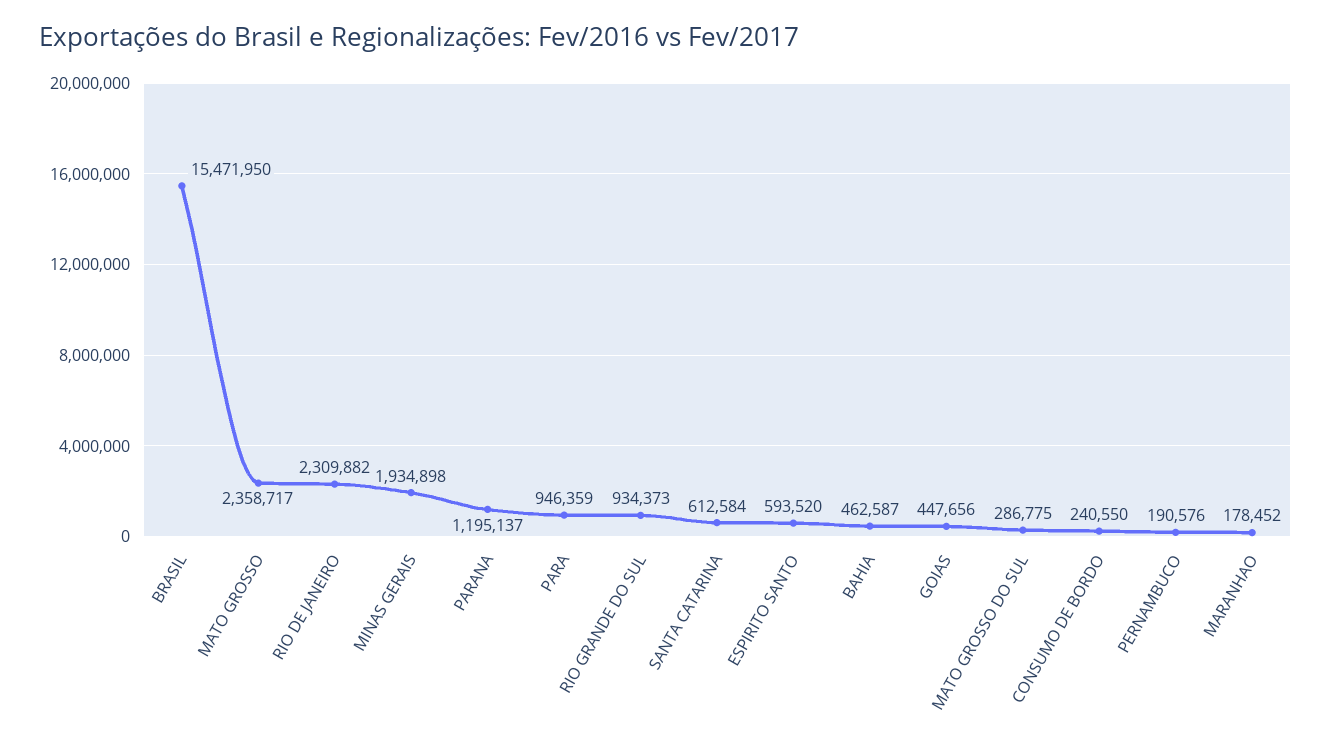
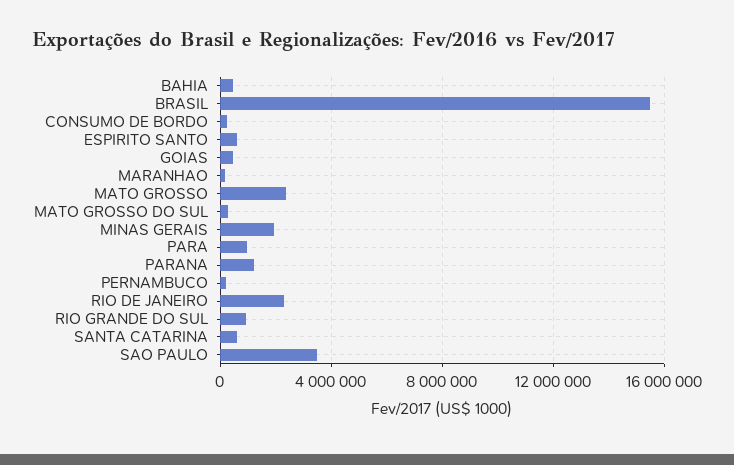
  {
    "BRASIL": 15471950,
    "MATO GROSSO": 2358717,
    "RIO DE JANEIRO": 2309882,
    "MINAS GERAIS": 1934898,
    "PARANA": 1195137,
    "PARA": 946359,
    "RIO GRANDE DO SUL": 934373,
    "SANTA CATARINA": 612584,
    "ESPIRITO SANTO": 593520,
    "BAHIA": 462587,
    "GOIAS": 447656,
    "MATO GROSSO DO SUL": 286775,
    "CONSUMO DE BORDO": 240550,
    "PERNAMBUCO": 190576,
-   "MARANHAO": 178452
+   "MARANHAO": 178452,
+   "SAO PAULO": 3500000
  }

